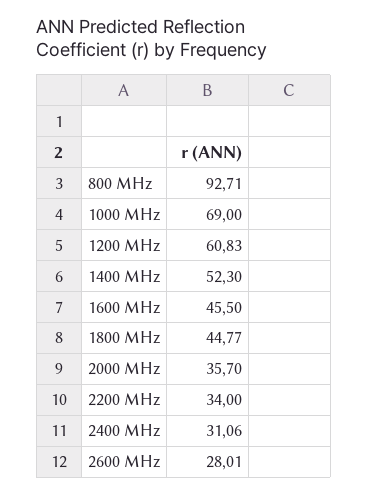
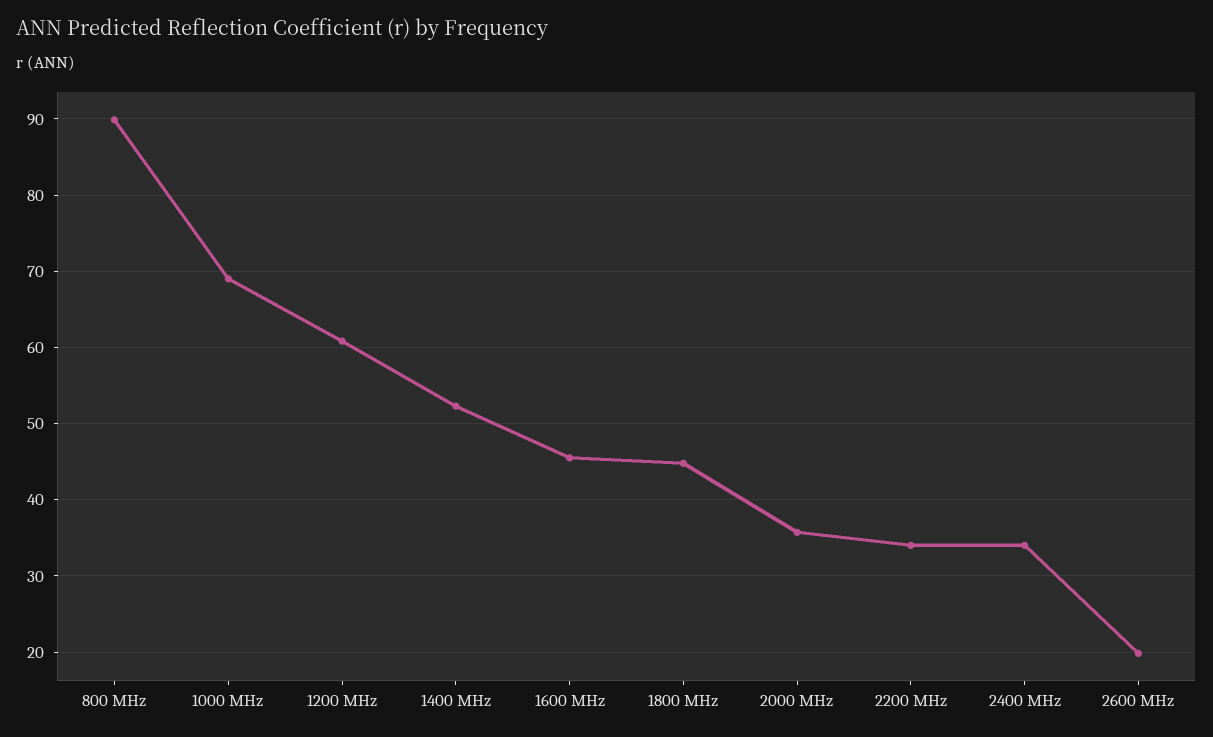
  {
-   "800 MHz": 92.71,
+   "800 MHz": 90,
    "1000 MHz": 69,
    "1200 MHz": 60.83,
    "1400 MHz": 52.3,
    "1600 MHz": 45.5,
    "1800 MHz": 44.77,
    "2000 MHz": 35.7,
    "2200 MHz": 34,
-   "2400 MHz": 31.06,
+   "2400 MHz": 34,
-   "2600 MHz": 28.01
+   "2600 MHz": 20
  }

